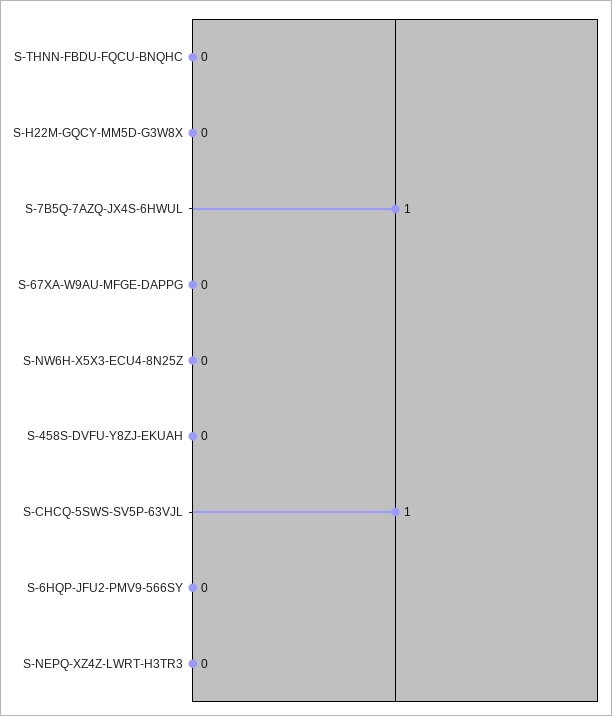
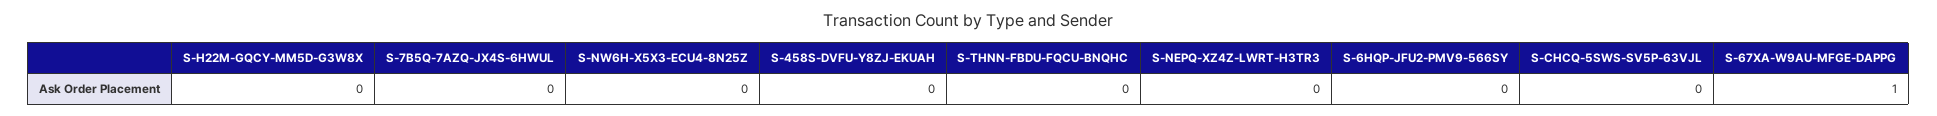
  {
    "S-THNN-FBDU-FQCU-BNQHC": 0,
    "S-H22M-GQCY-MM5D-G3W8X": 0,
-   "S-7B5Q-7AZQ-JX4S-6HWUL": 1,
+   "S-7B5Q-7AZQ-JX4S-6HWUL": 0,
-   "S-67XA-W9AU-MFGE-DAPPG": 0,
+   "S-67XA-W9AU-MFGE-DAPPG": 1,
    "S-NW6H-X5X3-ECU4-8N25Z": 0,
    "S-458S-DVFU-Y8ZJ-EKUAH": 0,
-   "S-CHCQ-5SWS-SV5P-63VJL": 1,
+   "S-CHCQ-5SWS-SV5P-63VJL": 0,
    "S-6HQP-JFU2-PMV9-566SY": 0,
    "S-NEPQ-XZ4Z-LWRT-H3TR3": 0
  }

